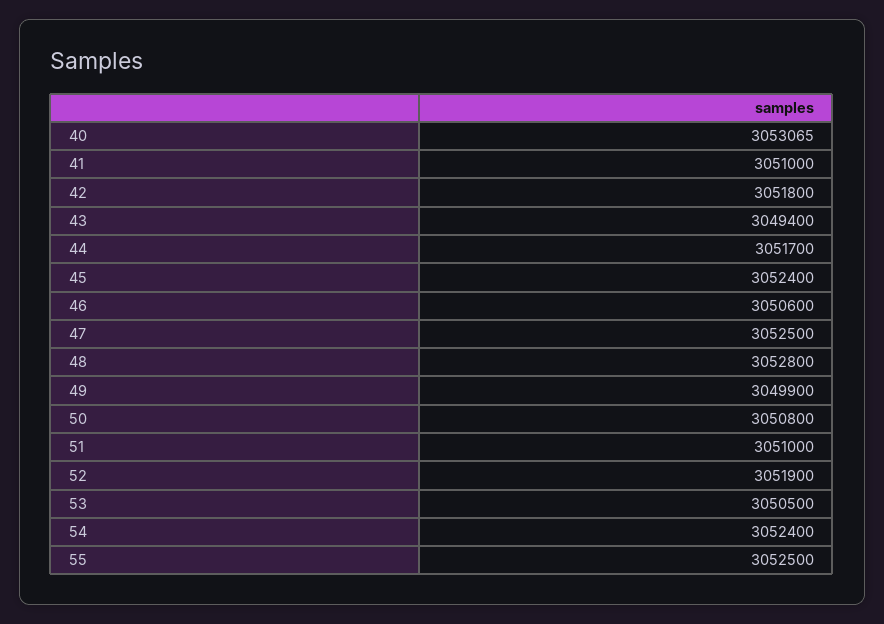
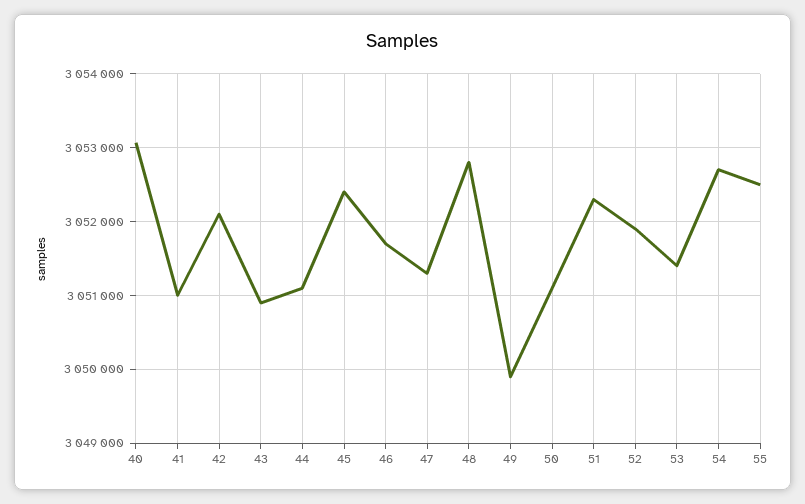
  {
    "40": 3053065,
    "41": 3051000,
-   "42": 3051800,
+   "42": 3052100,
-   "43": 3049400,
+   "43": 3050900,
-   "44": 3051700,
+   "44": 3051100,
    "45": 3052400,
-   "46": 3050600,
+   "46": 3051700,
-   "47": 3052500,
+   "47": 3051300,
    "48": 3052800,
    "49": 3049900,
-   "50": 3050800,
+   "50": 3051100,
-   "51": 3051000,
+   "51": 3052300,
    "52": 3051900,
-   "53": 3050500,
+   "53": 3051400,
-   "54": 3052400,
+   "54": 3052700,
    "55": 3052500
  }

